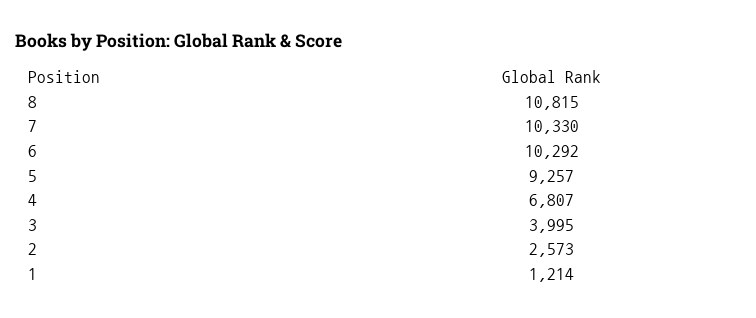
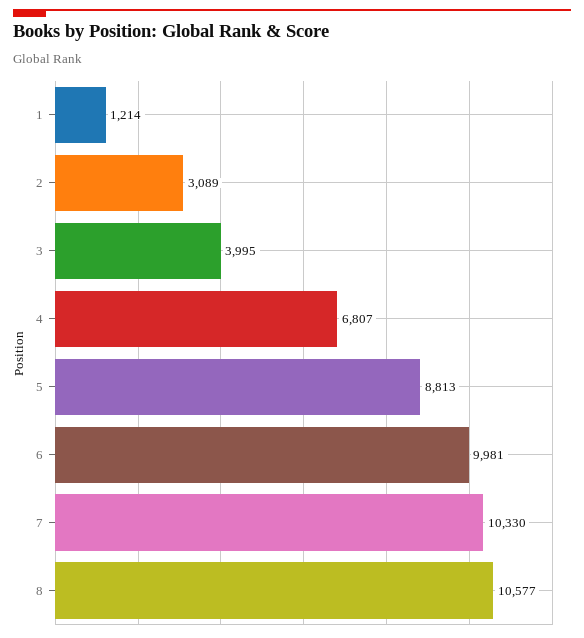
  {
-   "8": 10815,
+   "8": 10577,
    "7": 10330,
-   "6": 10292,
+   "6": 9981,
-   "5": 9257,
+   "5": 8813,
    "4": 6807,
    "3": 3995,
-   "2": 2573,
+   "2": 3089,
    "1": 1214
  }

